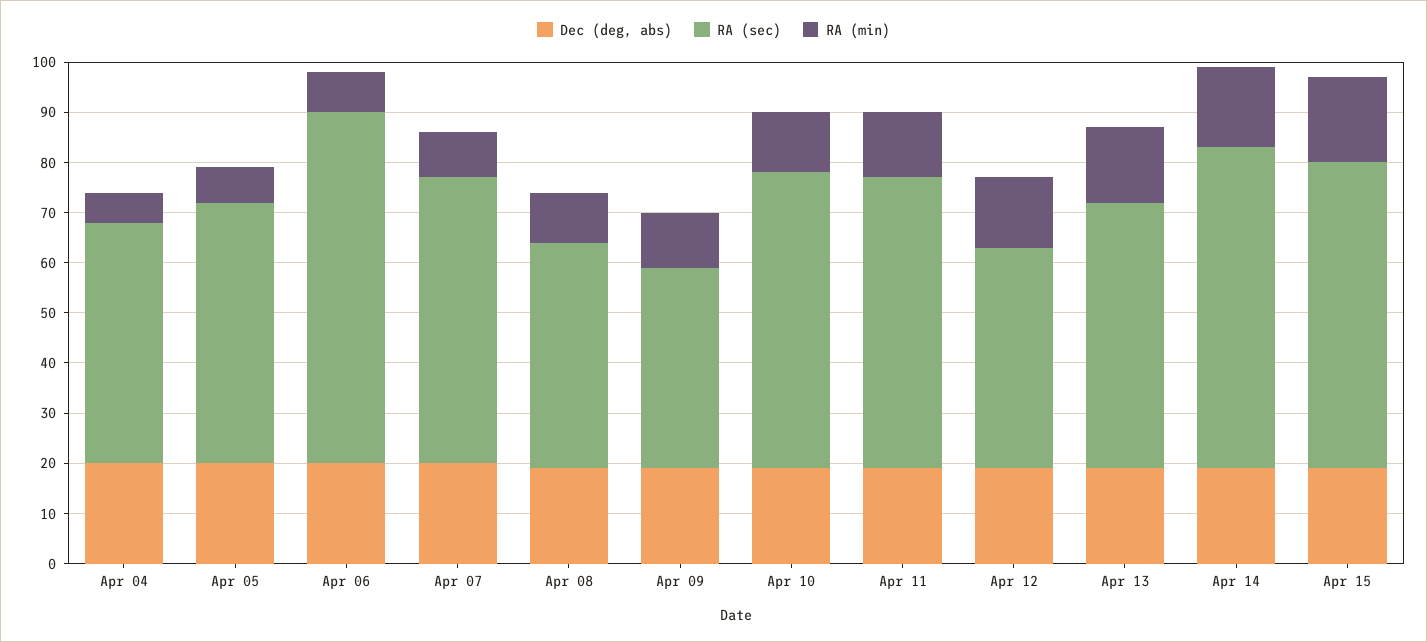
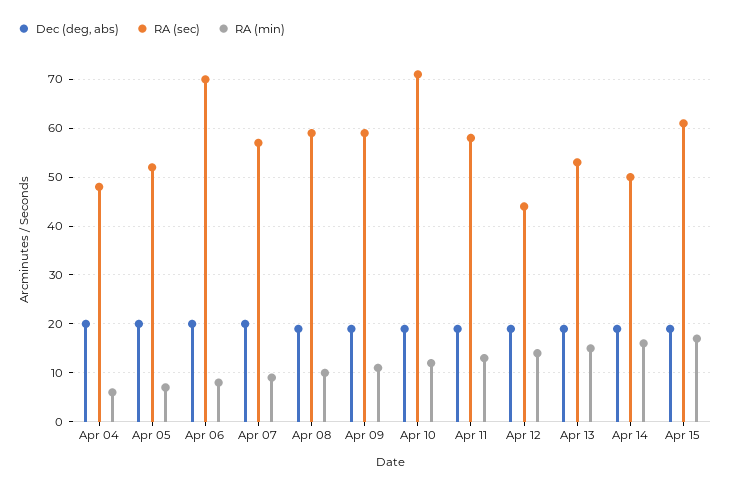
  {
    "Dec (deg, abs)": {
      "Apr 04": 20,
      "Apr 05": 20,
      "Apr 06": 20,
      "Apr 07": 20,
      "Apr 08": 20,
      "Apr 09": 20,
      "Apr 10": 20,
      "Apr 11": 20,
      "Apr 12": 20,
      "Apr 13": 20,
      "Apr 14": 20,
      "Apr 15": 20
    },
    "RA (sec)": {
      "Apr 04": 50,
      "Apr 05": 50,
      "Apr 06": 70,
      "Apr 07": 55,
-     "Apr 08": 45,
+     "Apr 08": 60,
-     "Apr 09": 40,
+     "Apr 09": 60,
-     "Apr 10": 60,
+     "Apr 10": 70,
      "Apr 11": 60,
      "Apr 12": 45,
      "Apr 13": 55,
-     "Apr 14": 65,
+     "Apr 14": 50,
      "Apr 15": 60
    },
    "RA (min)": {
      "Apr 04": 5,
      "Apr 05": 5,
      "Apr 06": 10,
      "Apr 07": 10,
      "Apr 08": 10,
      "Apr 09": 10,
      "Apr 10": 10,
      "Apr 11": 15,
      "Apr 12": 15,
      "Apr 13": 15,
      "Apr 14": 15,
      "Apr 15": 15
    }
  }

